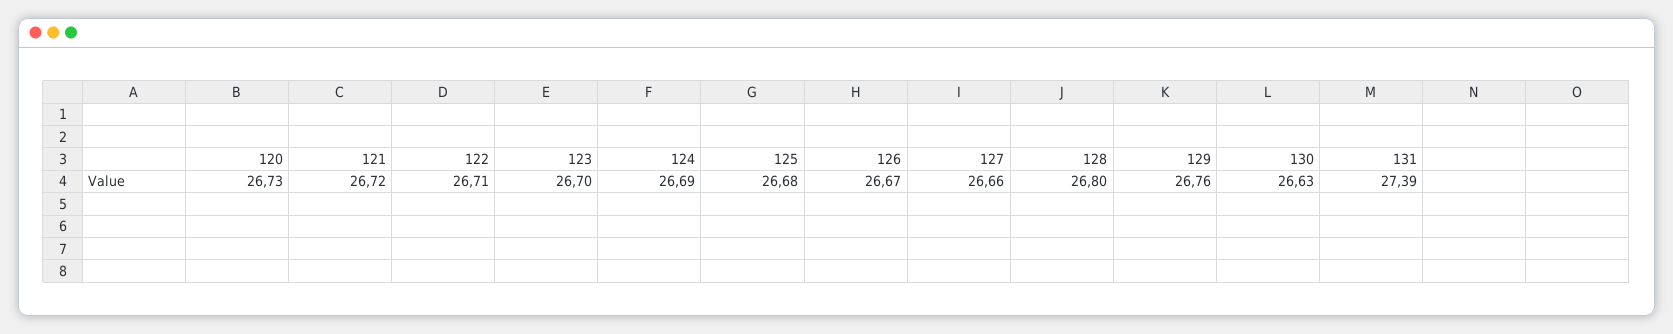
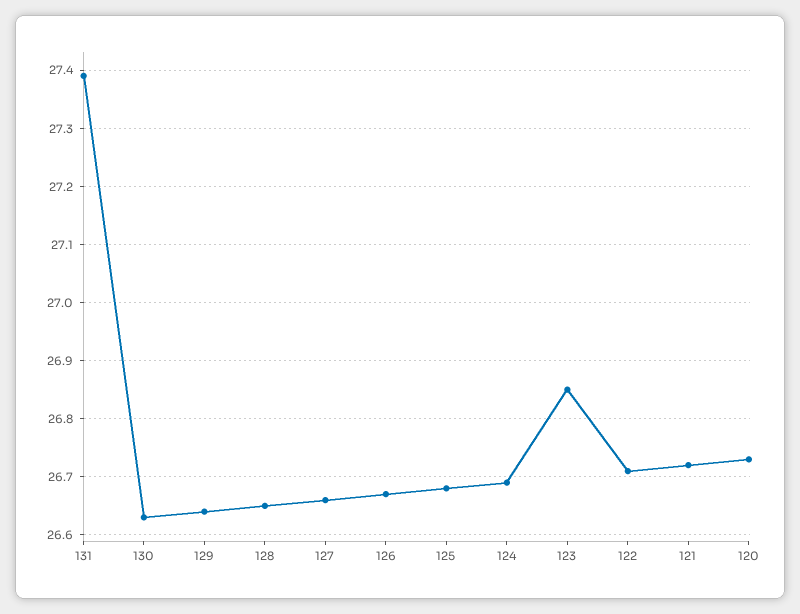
  {
    "120": 26.73,
    "121": 26.72,
    "122": 26.71,
-   "123": 26.7,
+   "123": 26.85,
    "124": 26.69,
    "125": 26.68,
    "126": 26.67,
    "127": 26.66,
-   "128": 26.8,
+   "128": 26.65,
-   "129": 26.76,
+   "129": 26.65,
    "130": 26.63,
    "131": 27.39
  }

